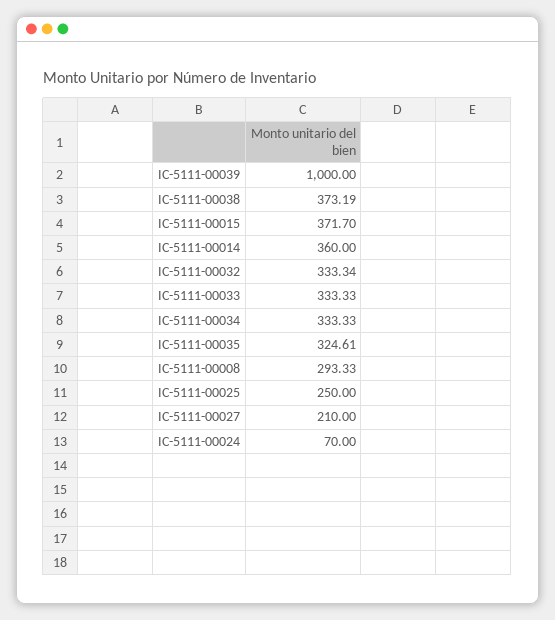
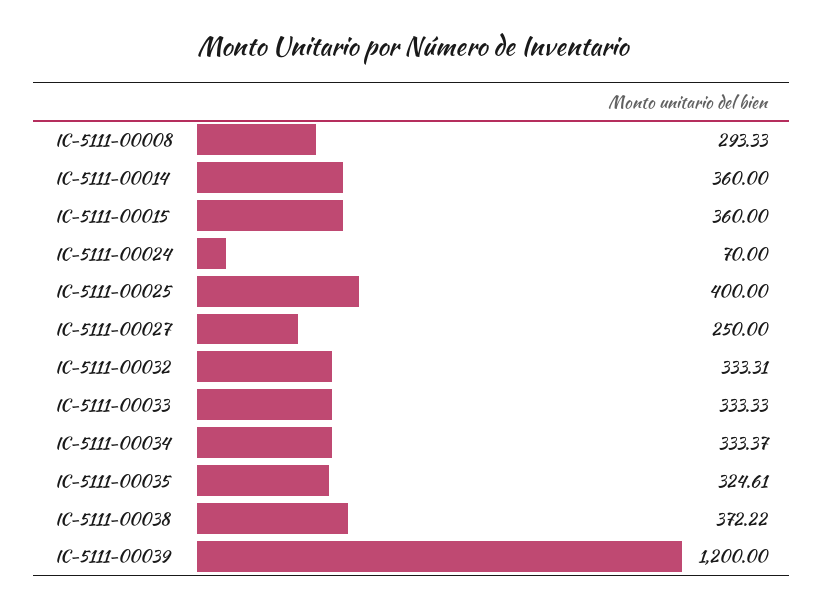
  {
-   "IC-5111-00039": 1000,
+   "IC-5111-00039": 1200,
-   "IC-5111-00038": 373.19,
+   "IC-5111-00038": 372.22,
-   "IC-5111-00015": 371.7,
+   "IC-5111-00015": 360,
    "IC-5111-00014": 360,
-   "IC-5111-00032": 333.34,
+   "IC-5111-00032": 333.31,
    "IC-5111-00033": 333.33,
-   "IC-5111-00034": 333.33,
+   "IC-5111-00034": 333.37,
    "IC-5111-00035": 324.61,
    "IC-5111-00008": 293.33,
-   "IC-5111-00025": 250,
+   "IC-5111-00025": 400,
-   "IC-5111-00027": 210,
+   "IC-5111-00027": 250,
    "IC-5111-00024": 70
  }

